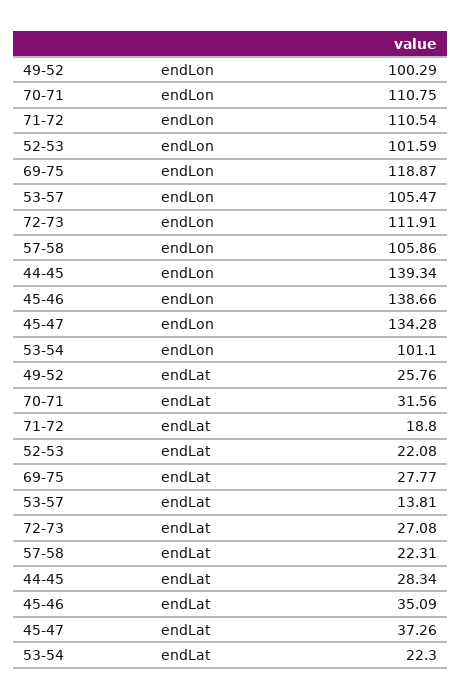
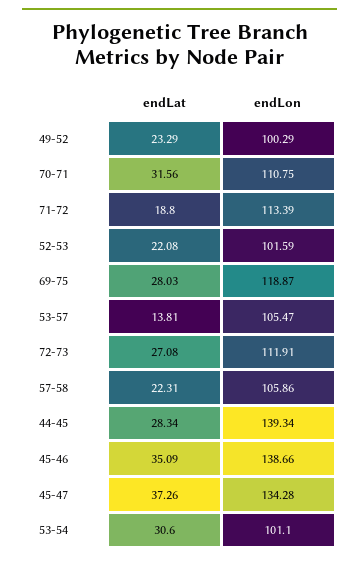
  {
    "49-52": {
      "endLon": 100.29,
-     "endLat": 25.76
+     "endLat": 23.29
    },
    "70-71": {
      "endLon": 110.75,
      "endLat": 31.56
    },
    "71-72": {
-     "endLon": 110.54,
+     "endLon": 113.39,
      "endLat": 18.8
    },
    "52-53": {
      "endLon": 101.59,
      "endLat": 22.08
    },
    "69-75": {
      "endLon": 118.87,
-     "endLat": 27.77
+     "endLat": 28.03
    },
    "53-57": {
      "endLon": 105.47,
      "endLat": 13.81
    },
    "72-73": {
      "endLon": 111.91,
      "endLat": 27.08
    },
    "57-58": {
      "endLon": 105.86,
      "endLat": 22.31
    },
    "44-45": {
      "endLon": 139.34,
      "endLat": 28.34
    },
    "45-46": {
      "endLon": 138.66,
      "endLat": 35.09
    },
    "45-47": {
      "endLon": 134.28,
      "endLat": 37.26
    },
    "53-54": {
      "endLon": 101.1,
-     "endLat": 22.3
+     "endLat": 30.6
    }
  }

